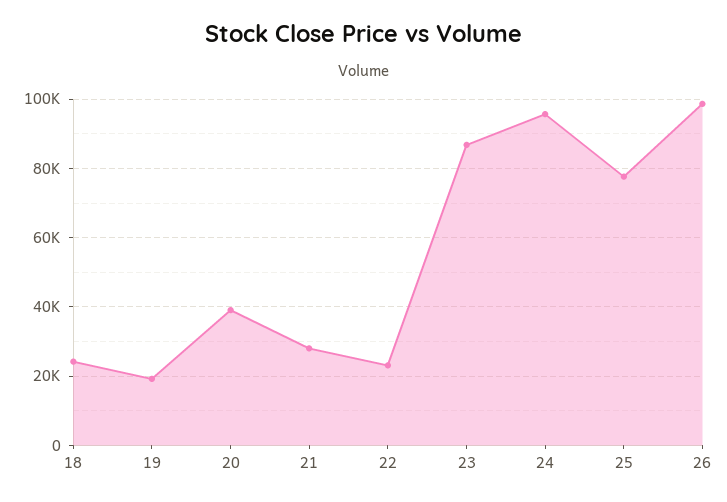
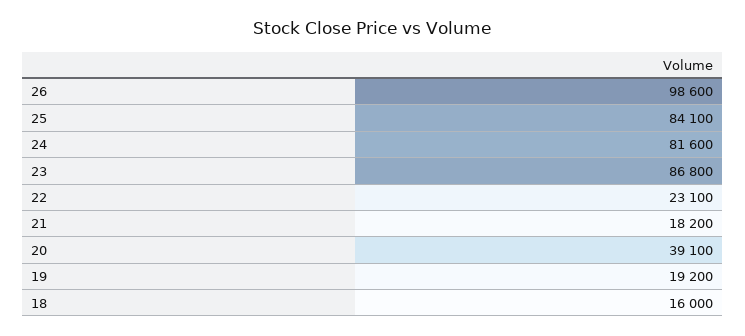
  {
-   "18": 24000,
+   "18": 16000,
    "19": 19200,
    "20": 39100,
-   "21": 28000,
+   "21": 18200,
    "22": 23100,
    "23": 86800,
-   "24": 96000,
+   "24": 81600,
-   "25": 78000,
+   "25": 84100,
    "26": 98600
  }

